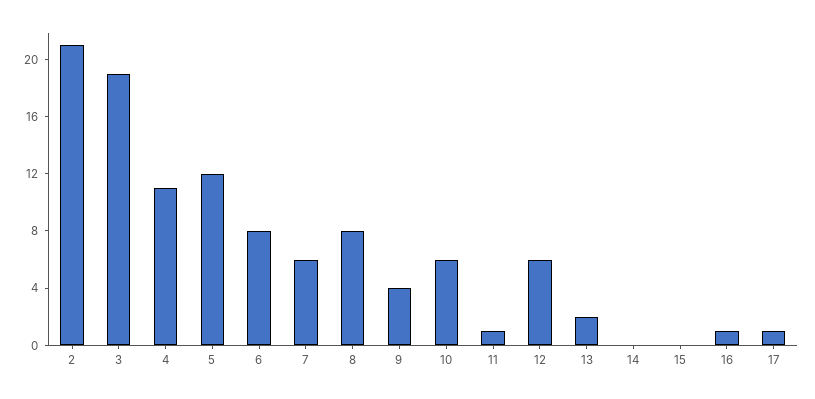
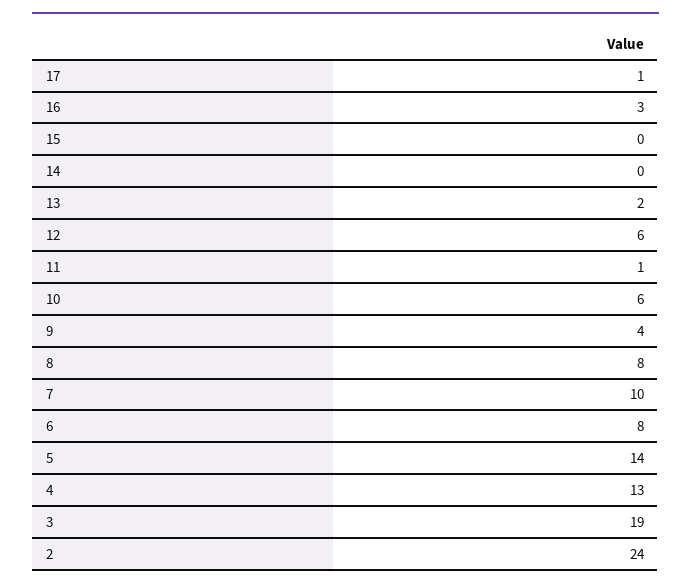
  {
-   "2": 21,
+   "2": 24,
    "3": 19,
-   "4": 11,
+   "4": 13,
-   "5": 12,
+   "5": 14,
    "6": 8,
-   "7": 6,
+   "7": 10,
    "8": 8,
    "9": 4,
    "10": 6,
    "11": 1,
    "12": 6,
    "13": 2,
    "14": 0,
    "15": 0,
-   "16": 1,
+   "16": 3,
    "17": 1
  }

